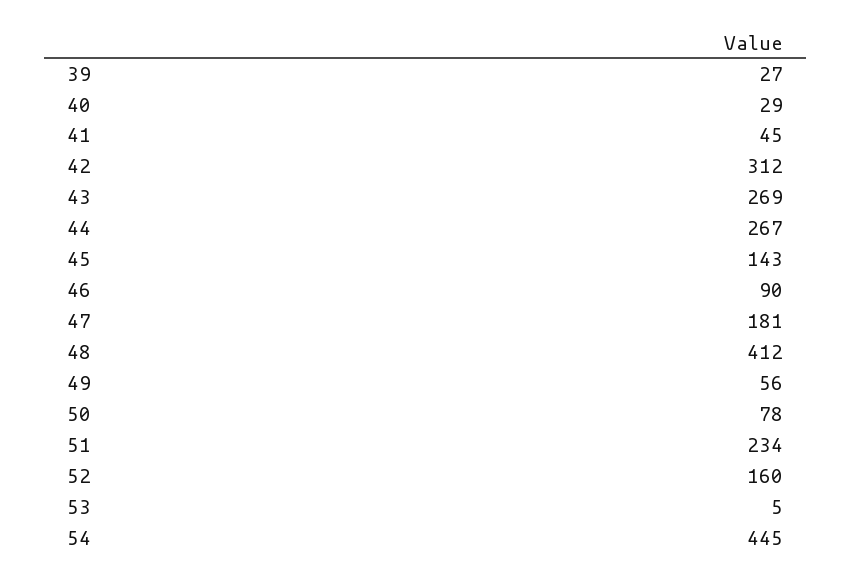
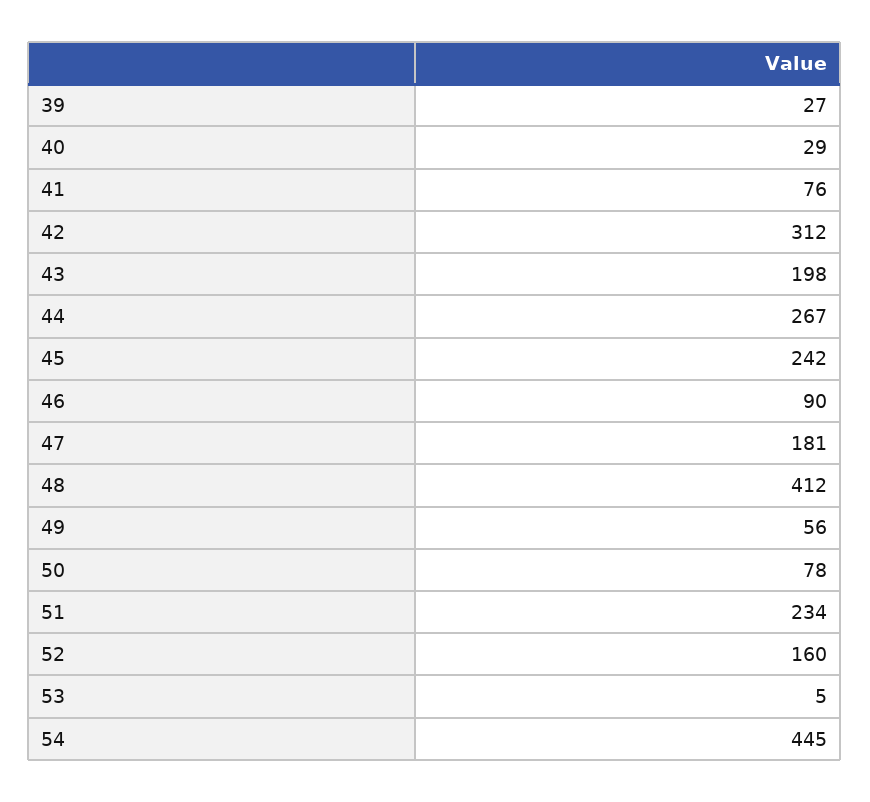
  {
    "39": 27,
    "40": 29,
-   "41": 45,
+   "41": 76,
    "42": 312,
-   "43": 269,
+   "43": 198,
    "44": 267,
-   "45": 143,
+   "45": 242,
    "46": 90,
    "47": 181,
    "48": 412,
    "49": 56,
    "50": 78,
    "51": 234,
    "52": 160,
    "53": 5,
    "54": 445
  }

